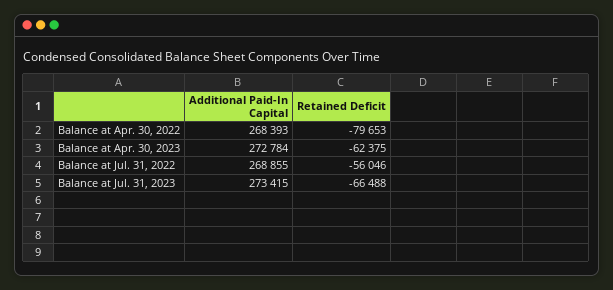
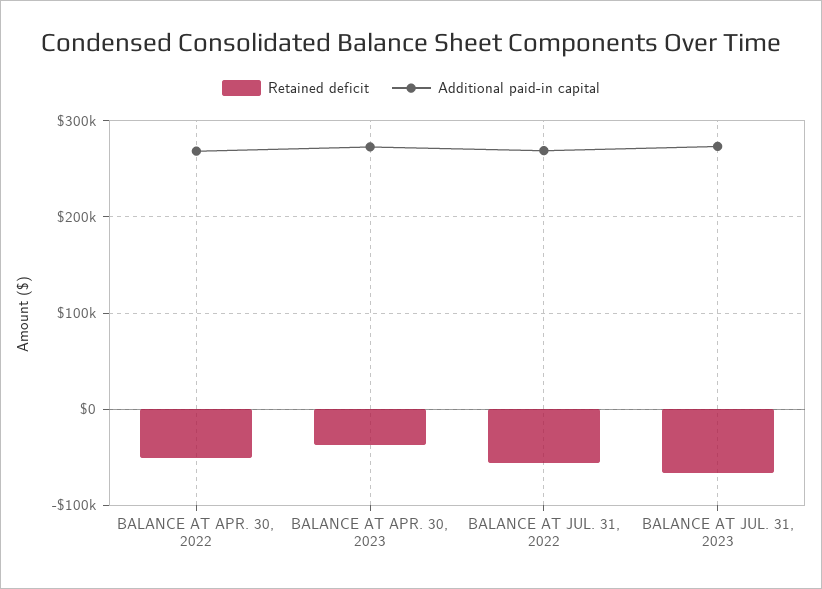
  {
    "Additional Paid-In Capital": {
      "Balance at Apr. 30, 2022": 268393,
      "Balance at Apr. 30, 2023": 272784,
      "Balance at Jul. 31, 2022": 268855,
      "Balance at Jul. 31, 2023": 273415
    },
    "Retained Deficit": {
-     "Balance at Apr. 30, 2022": -79653,
+     "Balance at Apr. 30, 2022": -50000,
-     "Balance at Apr. 30, 2023": -62375,
+     "Balance at Apr. 30, 2023": -40000,
      "Balance at Jul. 31, 2022": -56046,
      "Balance at Jul. 31, 2023": -66488
    }
  }

